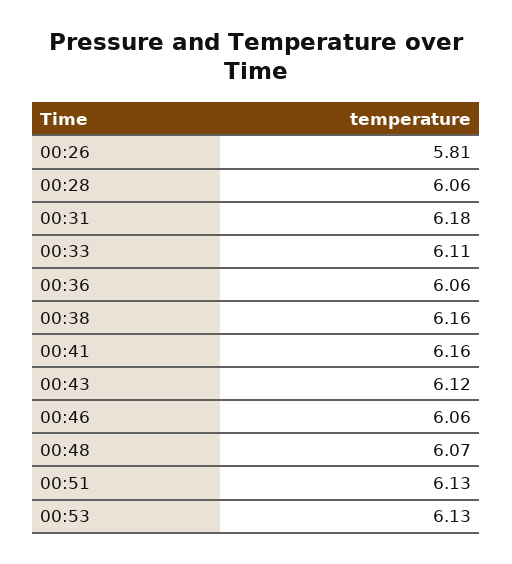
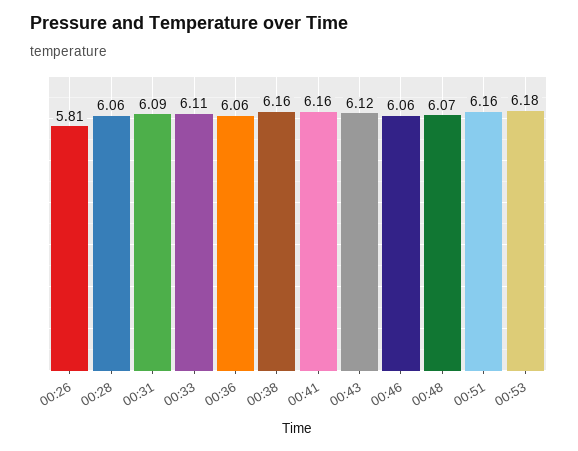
  {
    "00:26": 5.81,
    "00:28": 6.06,
-   "00:31": 6.18,
+   "00:31": 6.09,
    "00:33": 6.11,
    "00:36": 6.06,
    "00:38": 6.16,
    "00:41": 6.16,
    "00:43": 6.12,
    "00:46": 6.06,
    "00:48": 6.07,
-   "00:51": 6.13,
+   "00:51": 6.16,
-   "00:53": 6.13
+   "00:53": 6.18
  }

